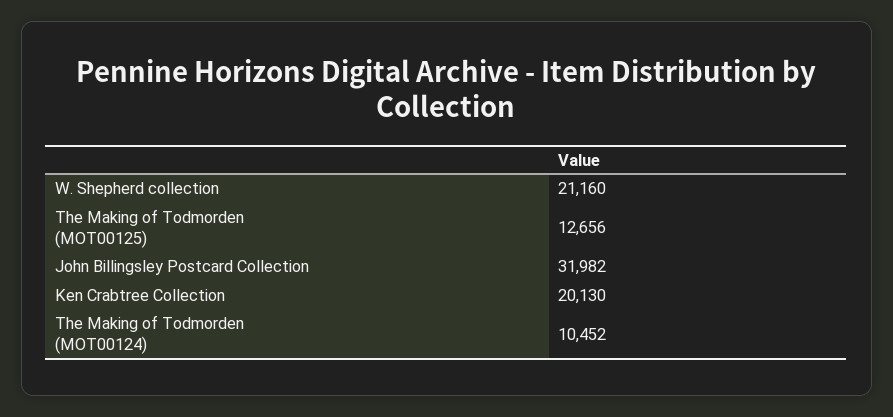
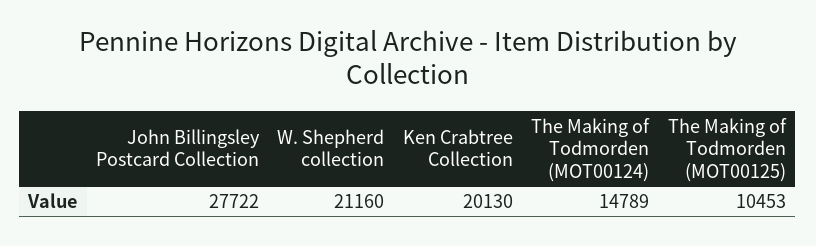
  {
    "W. Shepherd collection": 21160,
-   "The Making of Todmorden (MOT00125)": 12656,
+   "The Making of Todmorden (MOT00125)": 10453,
-   "John Billingsley Postcard Collection": 31982,
+   "John Billingsley Postcard Collection": 27722,
    "Ken Crabtree Collection": 20130,
-   "The Making of Todmorden (MOT00124)": 10452
+   "The Making of Todmorden (MOT00124)": 14789
  }

